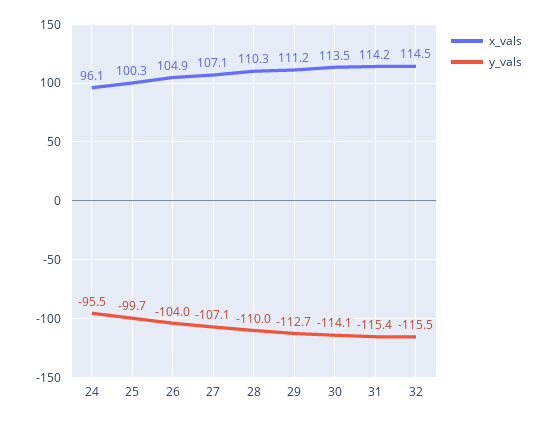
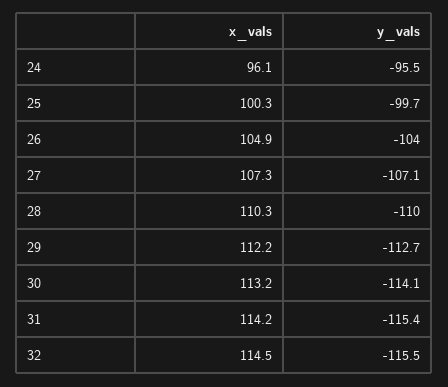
  {
    "x_vals": {
      "24": 96.1,
      "25": 100.3,
      "26": 104.9,
-     "27": 107.1,
+     "27": 107.3,
      "28": 110.3,
-     "29": 111.2,
+     "29": 112.2,
-     "30": 113.5,
+     "30": 113.2,
      "31": 114.2,
      "32": 114.5
    },
    "y_vals": {
      "24": -95.5,
      "25": -99.7,
      "26": -104,
      "27": -107.1,
      "28": -110,
      "29": -112.7,
      "30": -114.1,
      "31": -115.4,
      "32": -115.5
    }
  }

